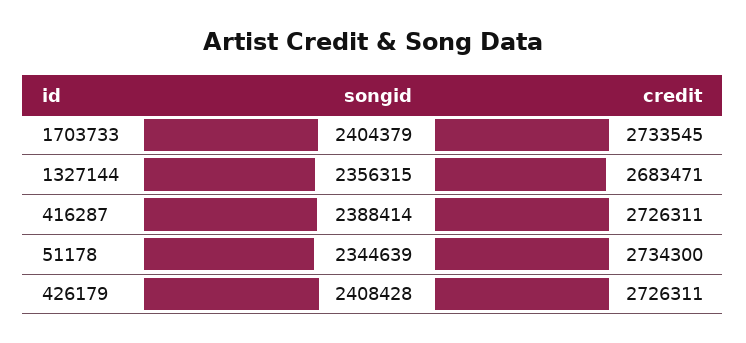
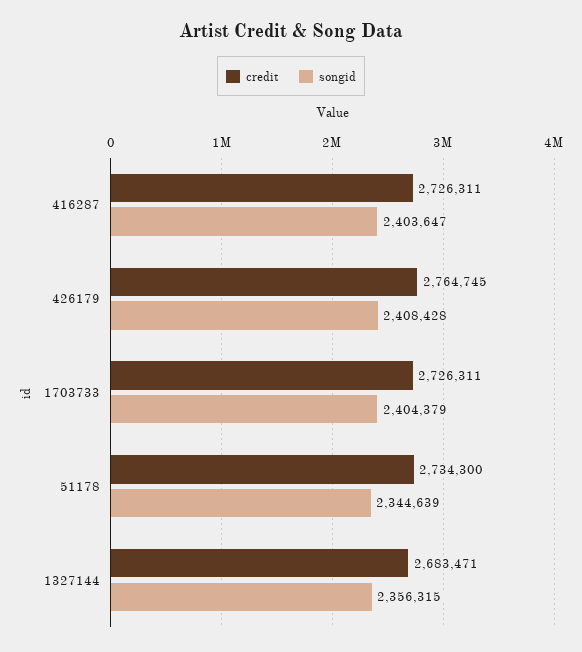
  {
    "songid": {
      "1703733": 2404379,
      "1327144": 2356315,
-     "416287": 2388414,
+     "416287": 2403647,
      "51178": 2344639,
      "426179": 2408428
    },
    "credit": {
-     "1703733": 2733545,
+     "1703733": 2726311,
      "1327144": 2683471,
      "416287": 2726311,
      "51178": 2734300,
-     "426179": 2726311
+     "426179": 2764745
    }
  }

